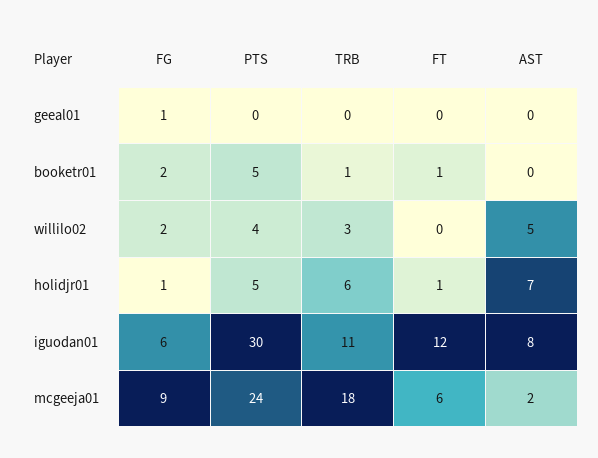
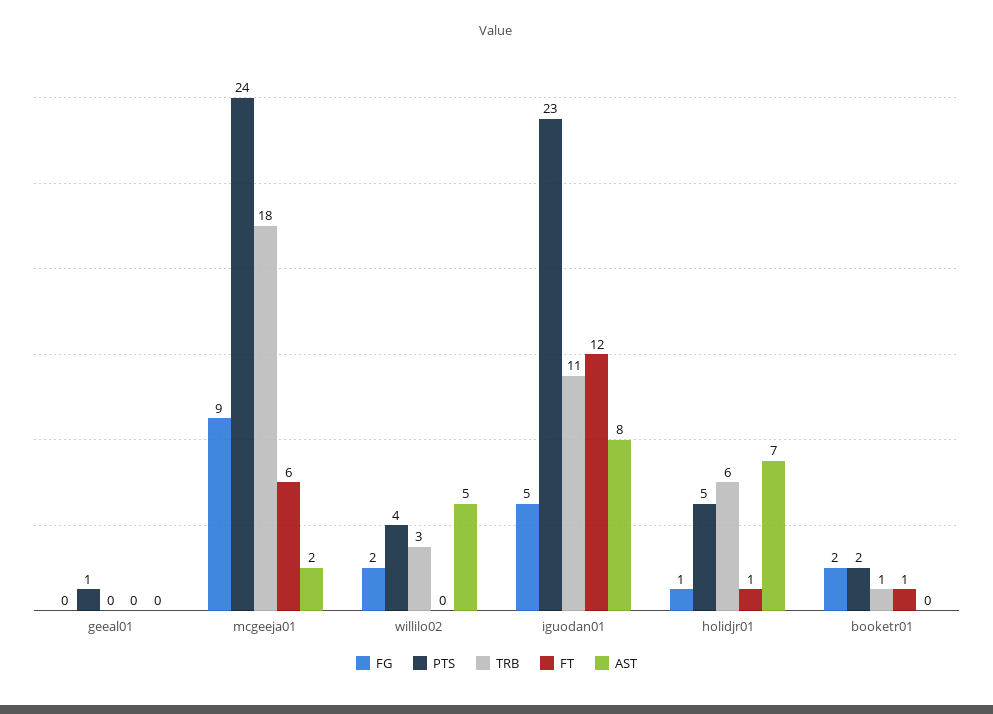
  {
    "FG": {
-     "geeal01": 1,
+     "geeal01": 0,
      "booketr01": 2,
      "willilo02": 2,
      "holidjr01": 1,
-     "iguodan01": 6,
+     "iguodan01": 5,
      "mcgeeja01": 9
    },
    "PTS": {
-     "geeal01": 0,
+     "geeal01": 1,
-     "booketr01": 5,
+     "booketr01": 2,
      "willilo02": 4,
      "holidjr01": 5,
-     "iguodan01": 30,
+     "iguodan01": 23,
      "mcgeeja01": 24
    },
    "TRB": {
      "geeal01": 0,
      "booketr01": 1,
      "willilo02": 3,
      "holidjr01": 6,
      "iguodan01": 11,
      "mcgeeja01": 18
    },
    "FT": {
      "geeal01": 0,
      "booketr01": 1,
      "willilo02": 0,
      "holidjr01": 1,
      "iguodan01": 12,
      "mcgeeja01": 6
    },
    "AST": {
      "geeal01": 0,
      "booketr01": 0,
      "willilo02": 5,
      "holidjr01": 7,
      "iguodan01": 8,
      "mcgeeja01": 2
    }
  }

